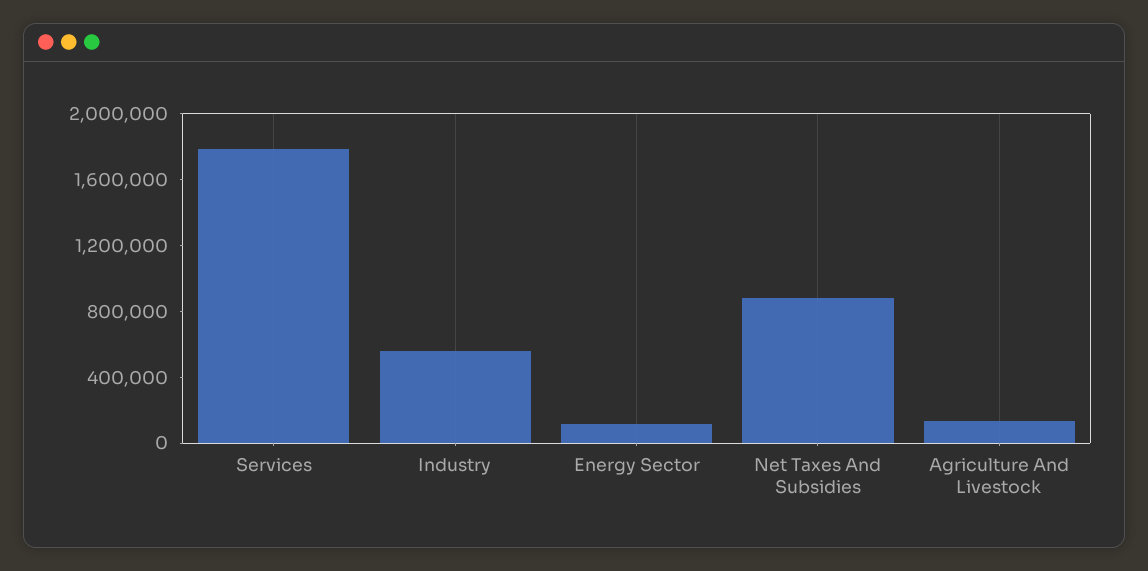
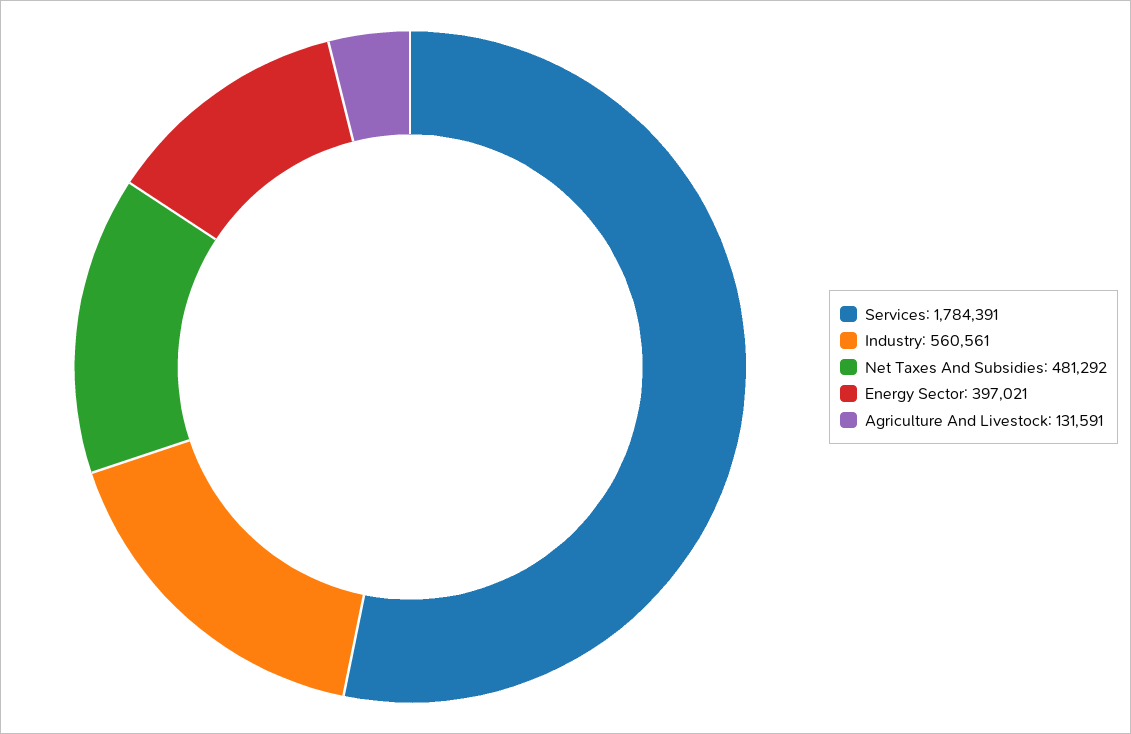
  {
    "Services": 1784391,
    "Industry": 560561,
-   "Energy Sector": 100000,
+   "Energy Sector": 397021,
-   "Net Taxes And Subsidies": 900000,
+   "Net Taxes And Subsidies": 481292,
    "Agriculture And Livestock": 131591
  }

